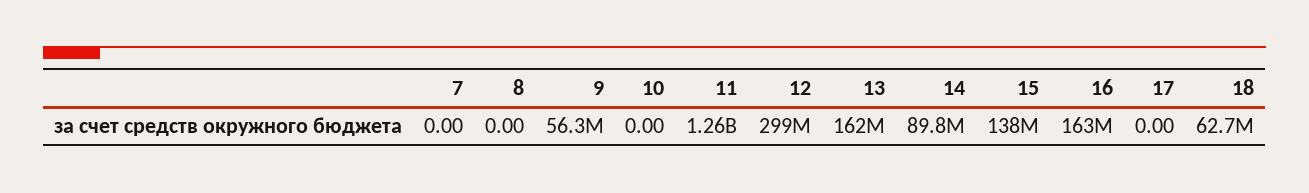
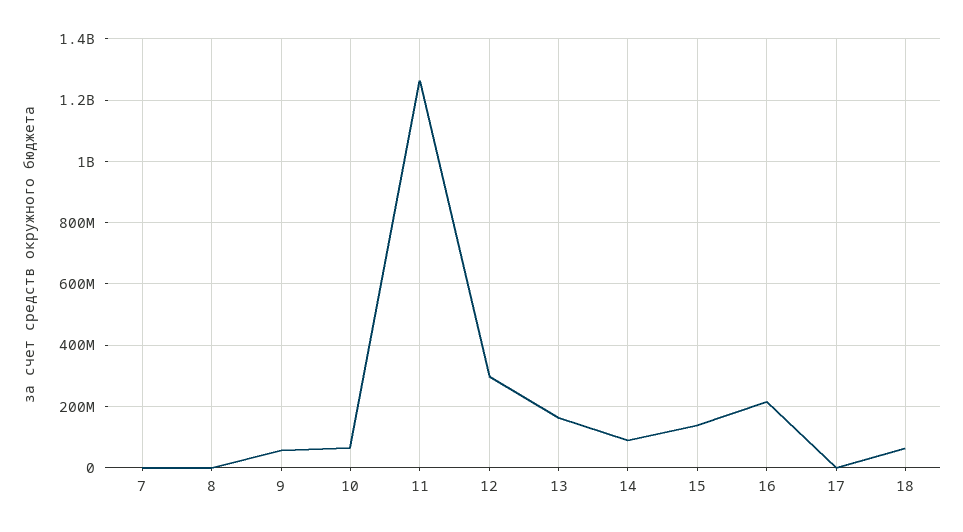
  {
    "7": 0,
    "8": 0,
    "9": 56300000,
-   "10": 0,
+   "10": 60000000,
    "11": 1260000000,
    "12": 299000000,
    "13": 162000000,
    "14": 89800000,
    "15": 138000000,
-   "16": 163000000,
+   "16": 220000000,
    "17": 0,
    "18": 62700000
  }

